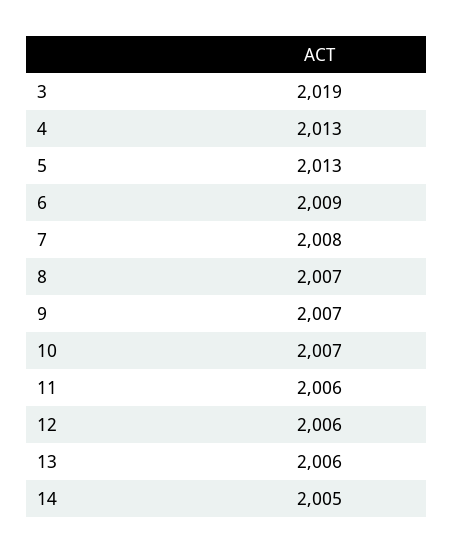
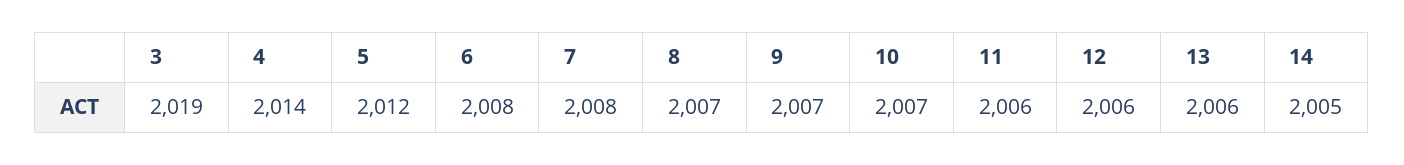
  {
    "3": 2019,
-   "4": 2013,
+   "4": 2014,
-   "5": 2013,
+   "5": 2012,
-   "6": 2009,
+   "6": 2008,
    "7": 2008,
    "8": 2007,
    "9": 2007,
    "10": 2007,
    "11": 2006,
    "12": 2006,
    "13": 2006,
    "14": 2005
  }

